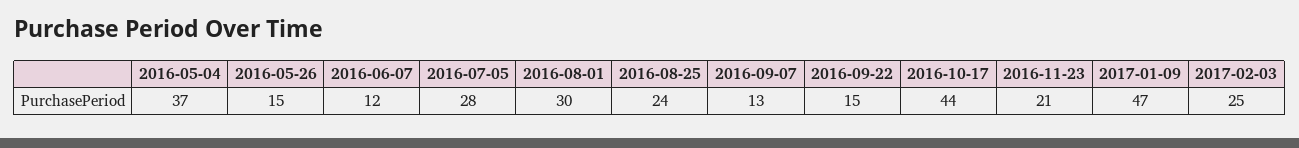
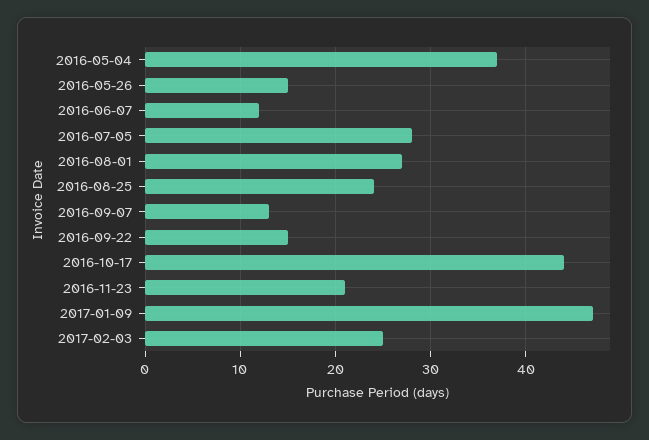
  {
    "2016-05-04": 37,
    "2016-05-26": 15,
    "2016-06-07": 12,
    "2016-07-05": 28,
-   "2016-08-01": 30,
+   "2016-08-01": 27,
    "2016-08-25": 24,
    "2016-09-07": 13,
    "2016-09-22": 15,
    "2016-10-17": 44,
    "2016-11-23": 21,
    "2017-01-09": 47,
    "2017-02-03": 25
  }

